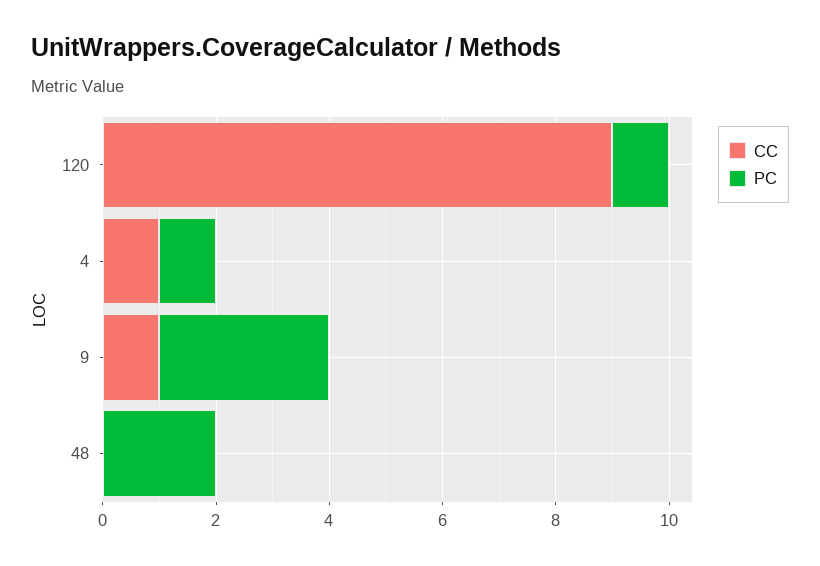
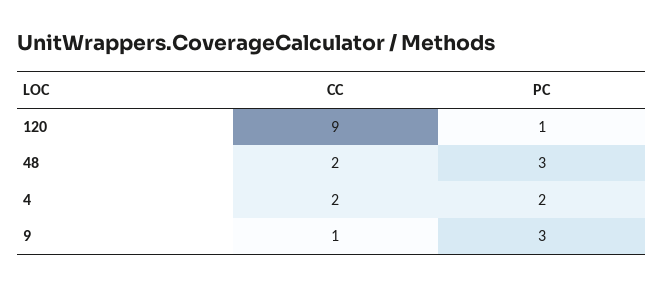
  {
    "CC": {
      "120": 9,
-     "4": 1,
+     "4": 2,
      "9": 1,
-     "48": 0
+     "48": 2
    },
    "PC": {
      "120": 1,
-     "4": 1,
+     "4": 2,
      "9": 3,
-     "48": 2
+     "48": 3
    }
  }

